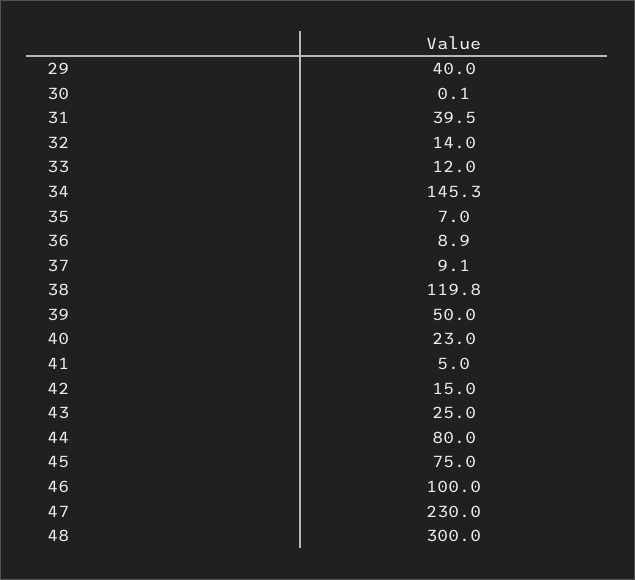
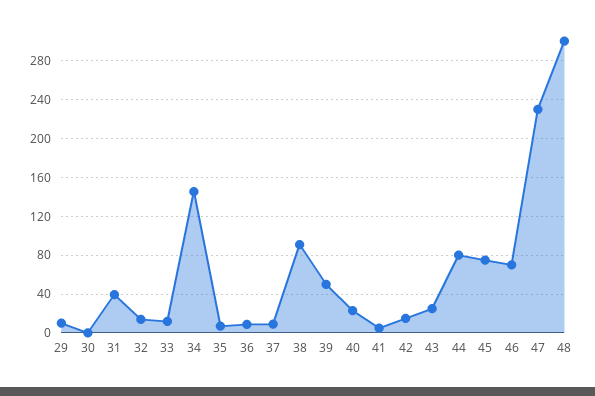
  {
-   "29": 40,
+   "29": 10,
    "30": 0.1,
    "31": 39.5,
    "32": 14,
    "33": 12,
    "34": 145.3,
    "35": 7,
    "36": 8.9,
    "37": 9.1,
-   "38": 119.8,
+   "38": 90,
    "39": 50,
    "40": 23,
    "41": 5,
    "42": 15,
    "43": 25,
    "44": 80,
    "45": 75,
-   "46": 100,
+   "46": 70,
    "47": 230,
    "48": 300
  }

